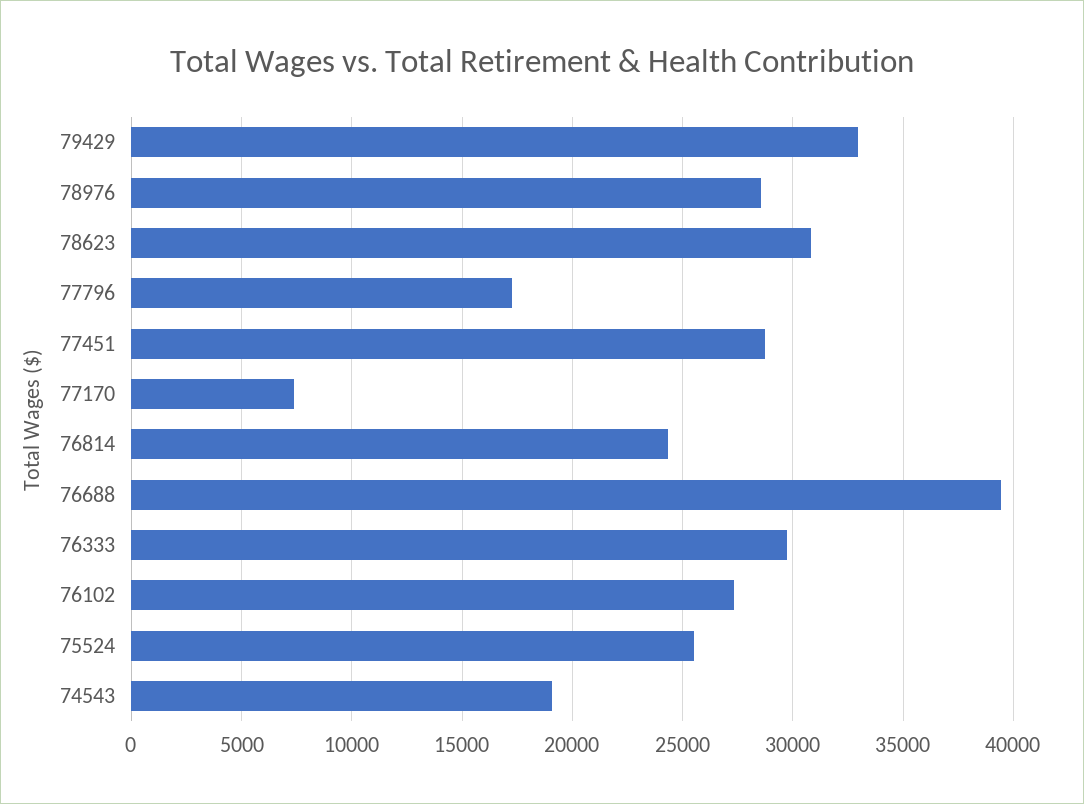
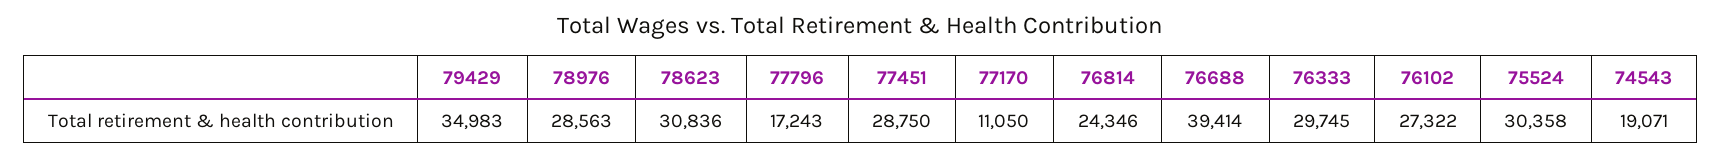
  {
-   "79429": 33000,
+   "79429": 34983,
    "78976": 28563,
    "78623": 30836,
    "77796": 17243,
    "77451": 28750,
-   "77170": 7500,
+   "77170": 11050,
    "76814": 24346,
    "76688": 39414,
    "76333": 29745,
    "76102": 27322,
-   "75524": 25500,
+   "75524": 30358,
    "74543": 19071
  }

